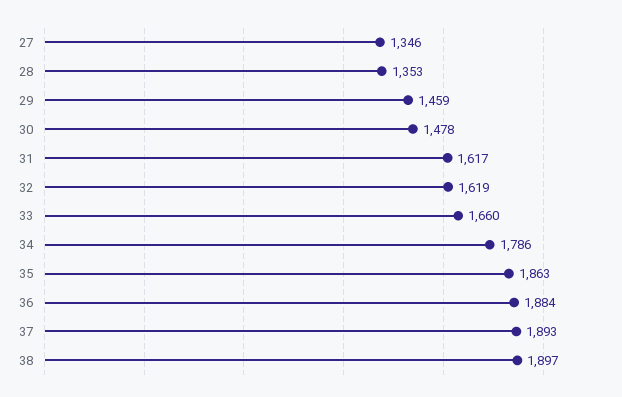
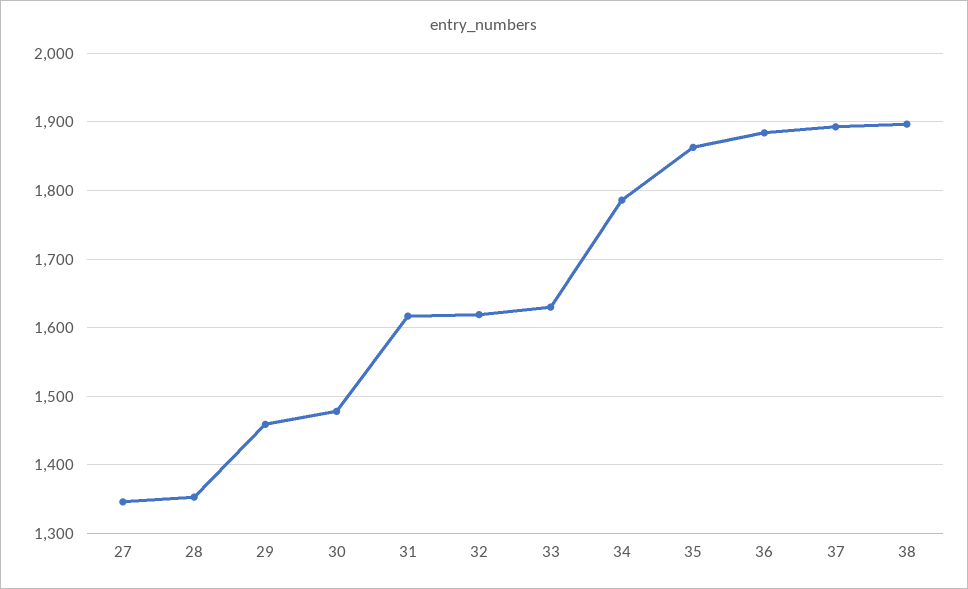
  {
    "27": 1346,
    "28": 1353,
    "29": 1459,
    "30": 1478,
    "31": 1617,
    "32": 1619,
-   "33": 1660,
+   "33": 1630,
    "34": 1786,
    "35": 1863,
    "36": 1884,
    "37": 1893,
    "38": 1897
  }

